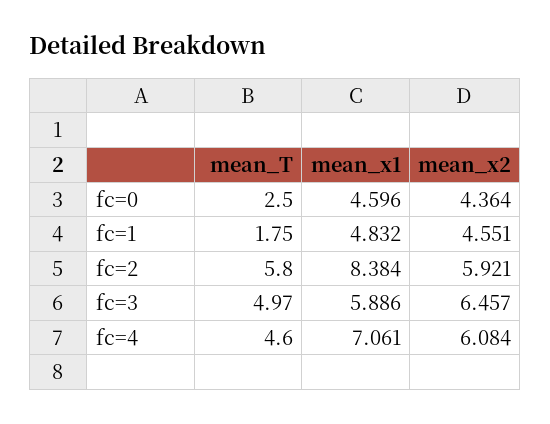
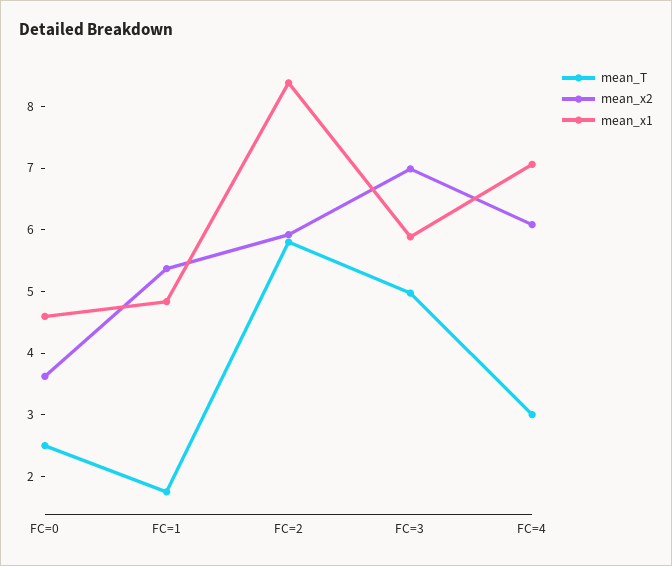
  {
    "mean_T": {
      "fc=0": 2.5,
      "fc=1": 1.75,
      "fc=2": 5.8,
      "fc=3": 4.97,
-     "fc=4": 4.6
+     "fc=4": 3
    },
    "mean_x1": {
      "fc=0": 4.596,
      "fc=1": 4.832,
      "fc=2": 8.384,
      "fc=3": 5.886,
      "fc=4": 7.061
    },
    "mean_x2": {
-     "fc=0": 4.364,
+     "fc=0": 3.6,
-     "fc=1": 4.551,
+     "fc=1": 5.4,
      "fc=2": 5.921,
-     "fc=3": 6.457,
+     "fc=3": 7,
      "fc=4": 6.084
    }
  }

